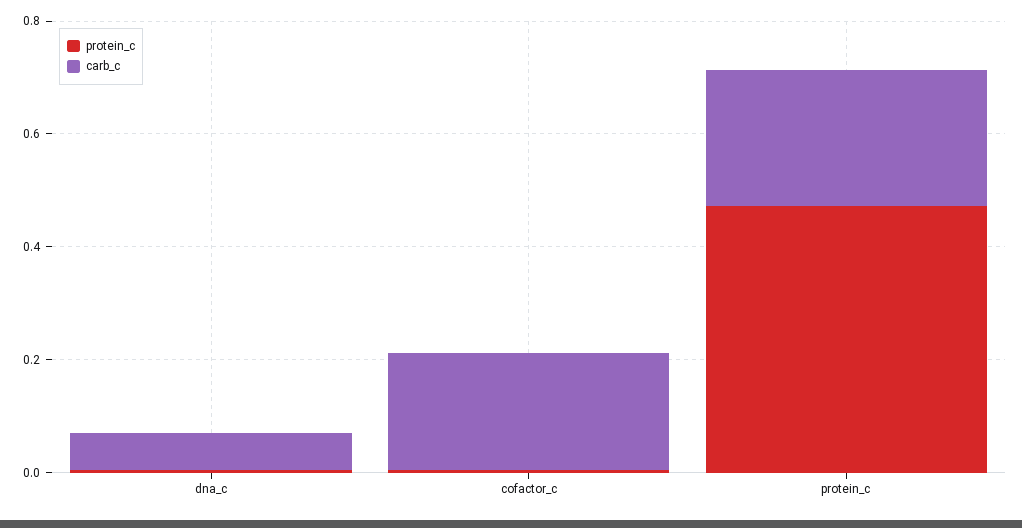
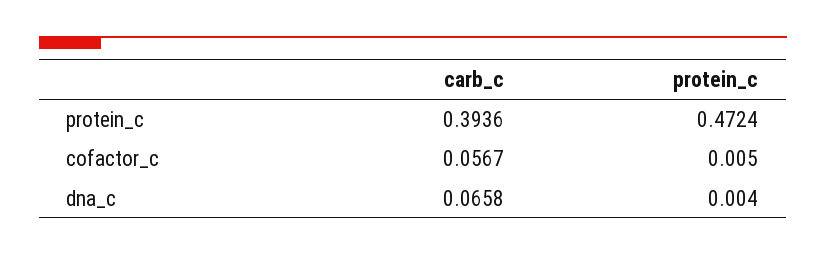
  {
    "protein_c": {
      "dna_c": 0.004,
      "cofactor_c": 0.005,
      "protein_c": 0.4724
    },
    "carb_c": {
      "dna_c": 0.0658,
-     "cofactor_c": 0.2,
+     "cofactor_c": 0.0567,
-     "protein_c": 0.25
+     "protein_c": 0.3936
    }
  }

